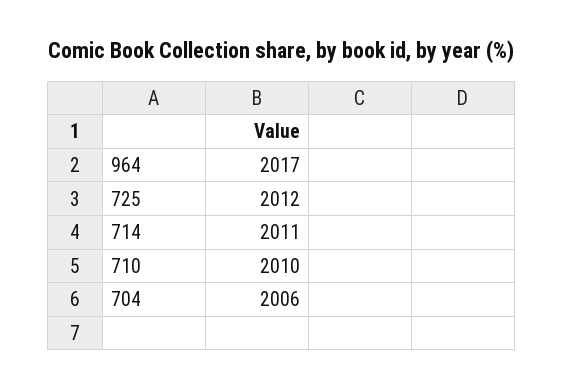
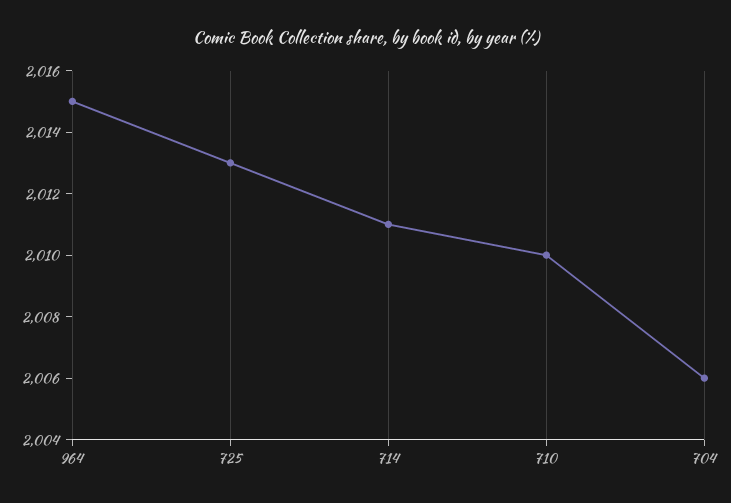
  {
-   "964": 2017,
+   "964": 2015,
-   "725": 2012,
+   "725": 2013,
    "714": 2011,
    "710": 2010,
    "704": 2006
  }

